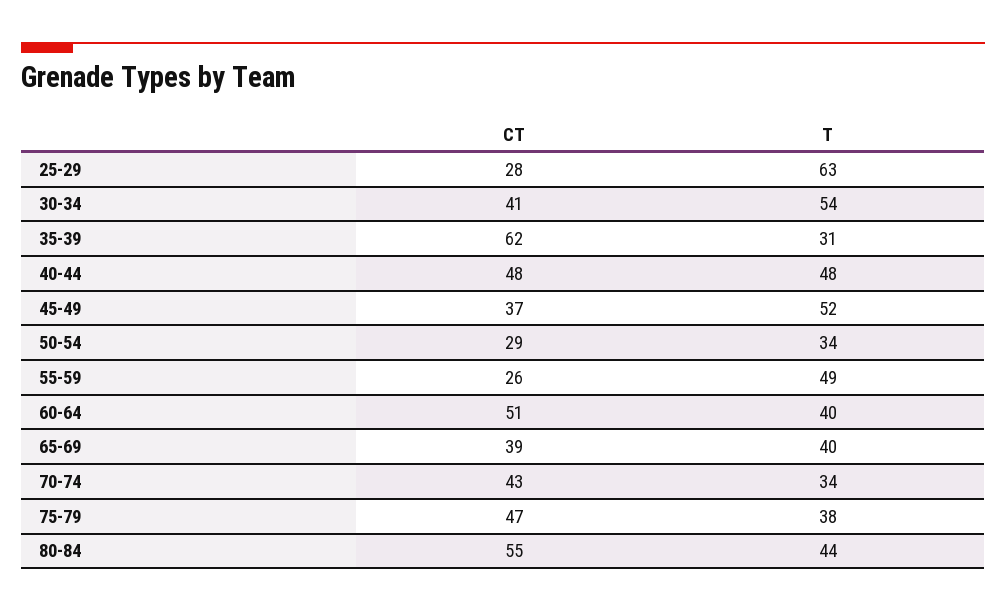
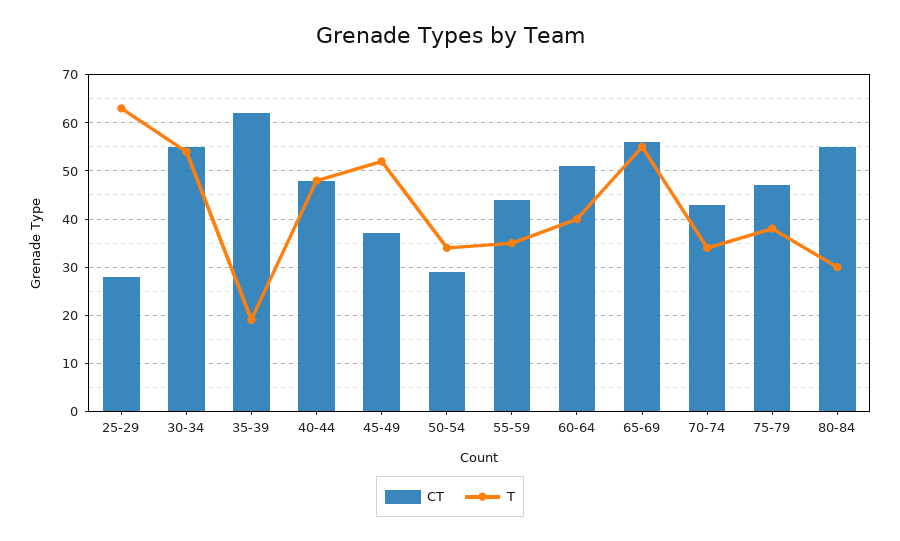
  {
    "CT": {
      "25-29": 28,
-     "30-34": 41,
+     "30-34": 55,
      "35-39": 62,
      "40-44": 48,
      "45-49": 37,
      "50-54": 29,
-     "55-59": 26,
+     "55-59": 45,
      "60-64": 51,
-     "65-69": 39,
+     "65-69": 55,
      "70-74": 43,
      "75-79": 47,
      "80-84": 55
    },
    "T": {
      "25-29": 63,
      "30-34": 54,
-     "35-39": 31,
+     "35-39": 20,
      "40-44": 48,
      "45-49": 52,
      "50-54": 34,
-     "55-59": 49,
+     "55-59": 35,
      "60-64": 40,
-     "65-69": 40,
+     "65-69": 55,
      "70-74": 34,
      "75-79": 38,
-     "80-84": 44
+     "80-84": 30
    }
  }

